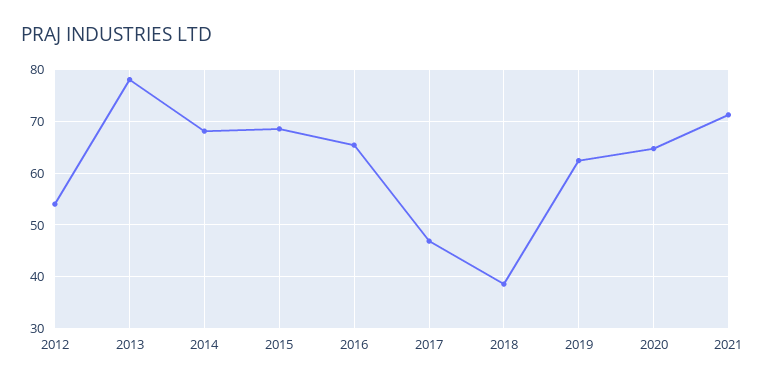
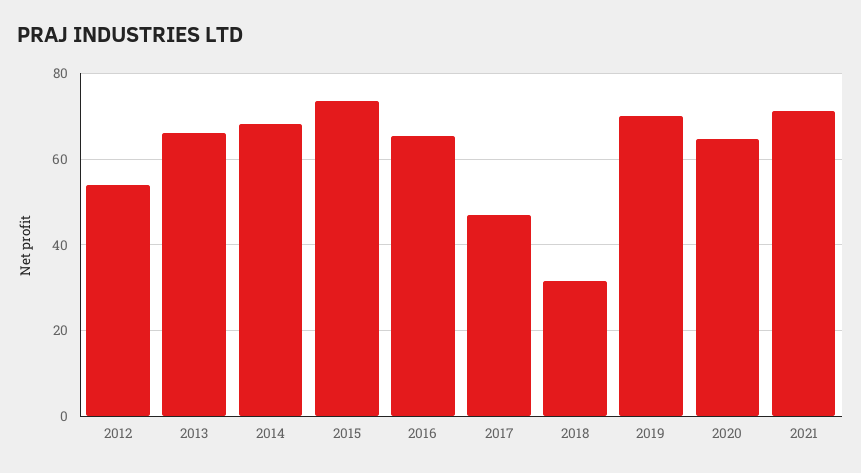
  {
    "2012": 54,
-   "2013": 78,
+   "2013": 66,
    "2014": 68,
-   "2015": 68,
+   "2015": 74,
    "2016": 66,
    "2017": 46,
-   "2018": 38,
+   "2018": 32,
-   "2019": 62,
+   "2019": 70,
    "2020": 64,
    "2021": 72
  }

